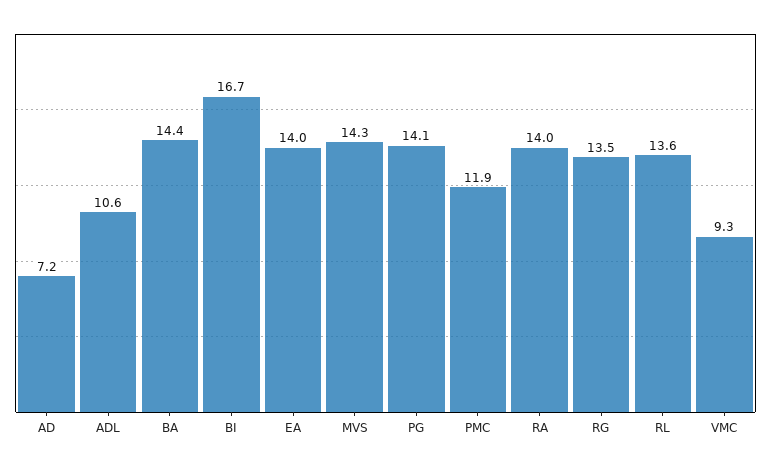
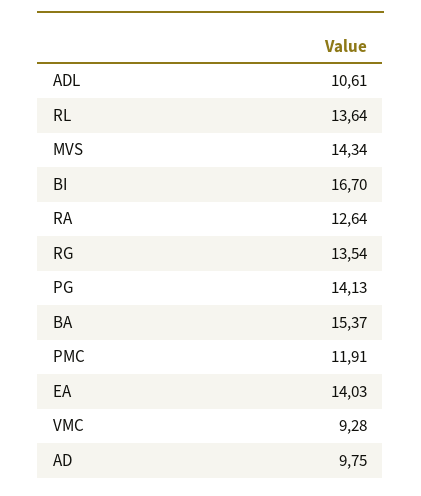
  {
-   "AD": 7.2,
+   "AD": 9.75,
    "ADL": 10.61,
-   "BA": 14.4,
+   "BA": 15.37,
    "BI": 16.7,
    "EA": 14.03,
    "MVS": 14.34,
    "PG": 14.13,
    "PMC": 11.91,
-   "RA": 14,
+   "RA": 12.64,
    "RG": 13.54,
    "RL": 13.64,
    "VMC": 9.28
  }

